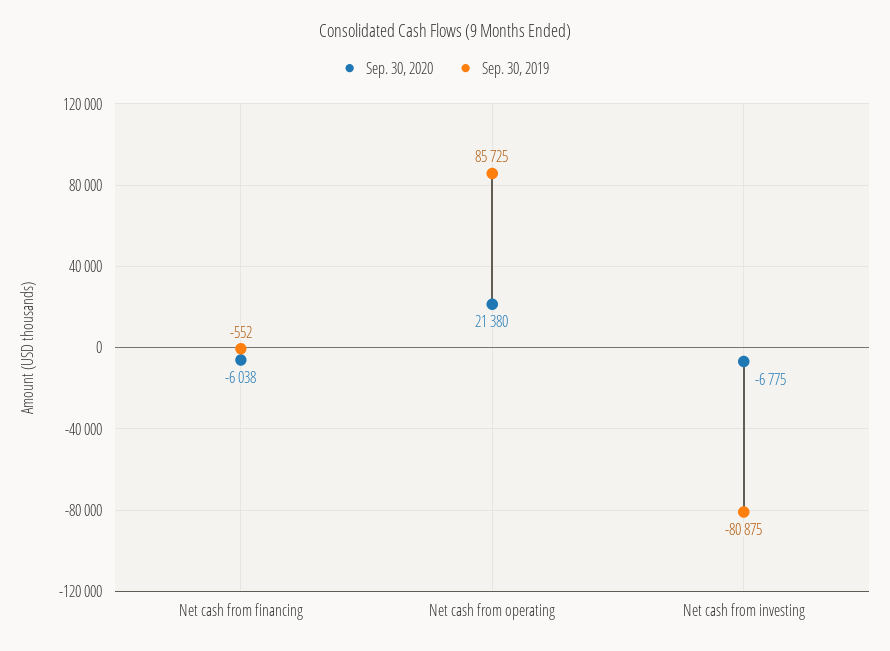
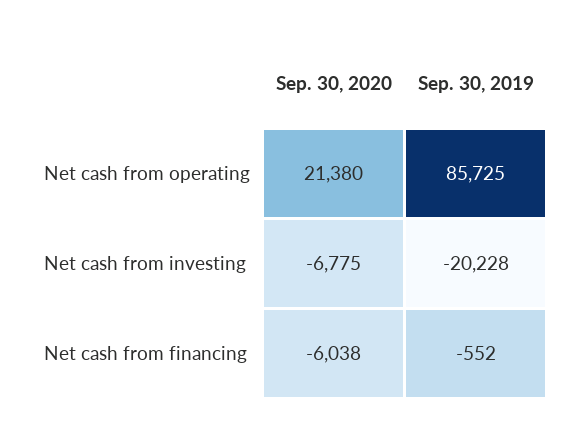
  {
    "Sep. 30, 2020": {
      "Net cash from financing": -6038,
      "Net cash from operating": 21380,
      "Net cash from investing": -6775
    },
    "Sep. 30, 2019": {
      "Net cash from financing": -552,
      "Net cash from operating": 85725,
-     "Net cash from investing": -80875
+     "Net cash from investing": -20228
    }
  }

